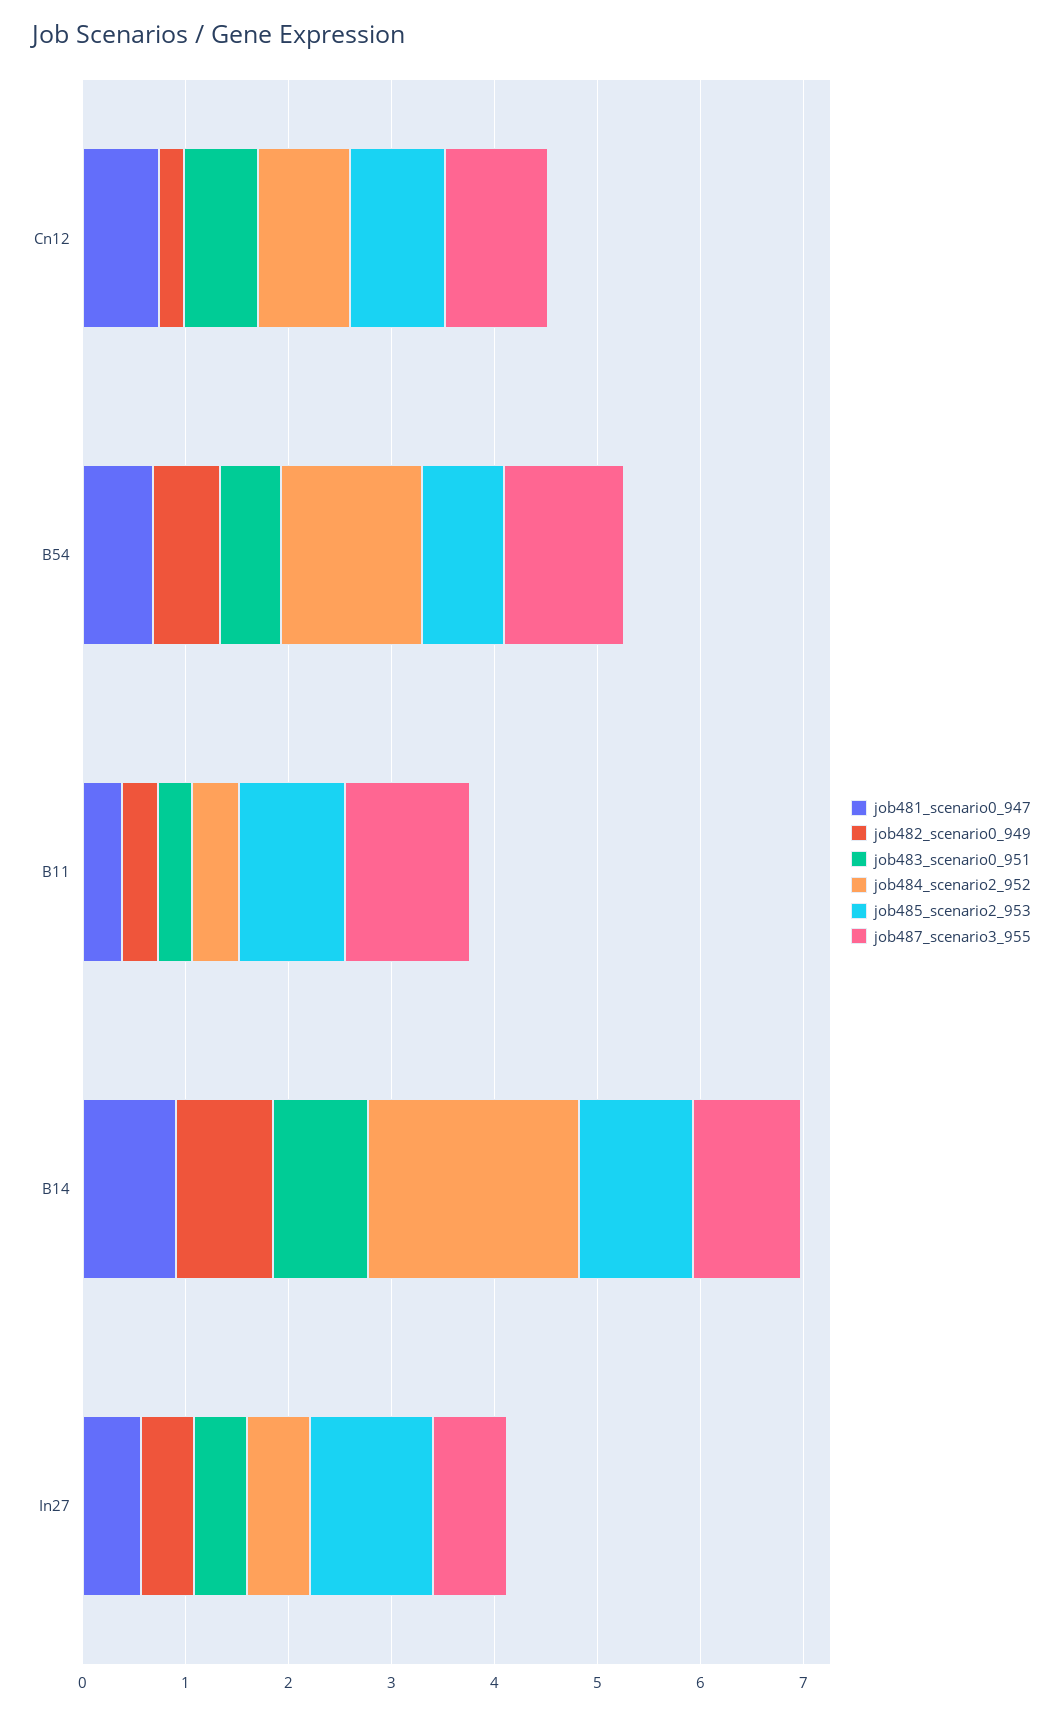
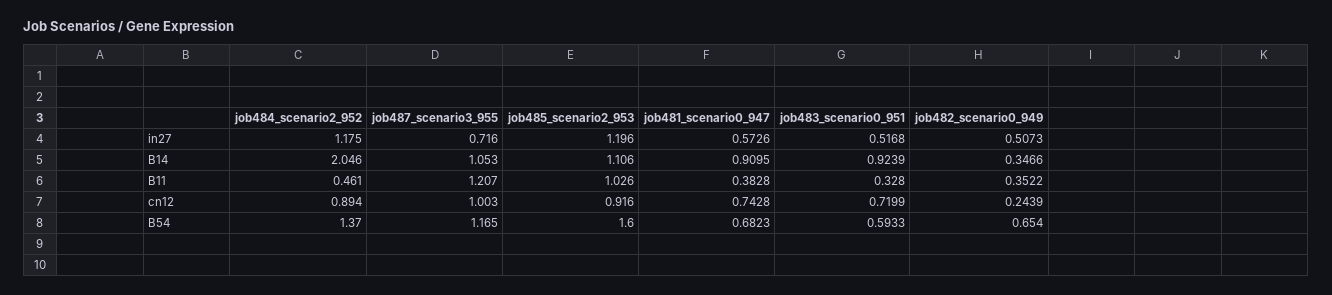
  {
    "job481_scenario0_947": {
      "Cn12": 0.7428,
      "B54": 0.6823,
      "B11": 0.3828,
      "B14": 0.9095,
      "In27": 0.5726
    },
    "job482_scenario0_949": {
      "Cn12": 0.2439,
      "B54": 0.654,
      "B11": 0.3522,
-     "B14": 1,
+     "B14": 0.3466,
      "In27": 0.5073
    },
    "job483_scenario0_951": {
      "Cn12": 0.7199,
      "B54": 0.5933,
      "B11": 0.328,
      "B14": 0.9239,
      "In27": 0.5168
    },
    "job484_scenario2_952": {
      "Cn12": 0.894,
      "B54": 1.37,
      "B11": 0.461,
      "B14": 2.046,
-     "In27": 0.6
+     "In27": 1.175
    },
    "job485_scenario2_953": {
      "Cn12": 0.916,
-     "B54": 0.8,
+     "B54": 1.6,
      "B11": 1.026,
      "B14": 1.106,
      "In27": 1.196
    },
    "job487_scenario3_955": {
      "Cn12": 1.003,
      "B54": 1.165,
      "B11": 1.207,
      "B14": 1.053,
      "In27": 0.716
    }
  }

